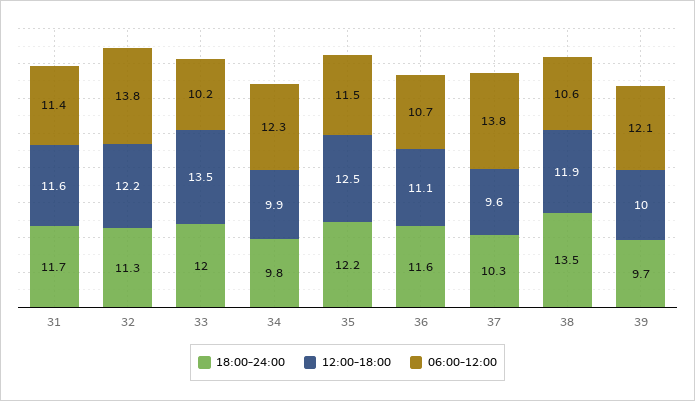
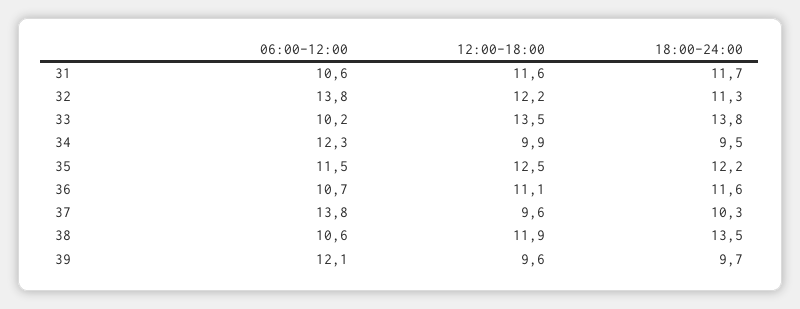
  {
    "18:00-24:00": {
      "31": 11.7,
      "32": 11.3,
-     "33": 12,
+     "33": 13.8,
-     "34": 9.8,
+     "34": 9.5,
      "35": 12.2,
      "36": 11.6,
      "37": 10.3,
      "38": 13.5,
      "39": 9.7
    },
    "12:00-18:00": {
      "31": 11.6,
      "32": 12.2,
      "33": 13.5,
      "34": 9.9,
      "35": 12.5,
      "36": 11.1,
      "37": 9.6,
      "38": 11.9,
-     "39": 10
+     "39": 9.6
    },
    "06:00-12:00": {
-     "31": 11.4,
+     "31": 10.6,
      "32": 13.8,
      "33": 10.2,
      "34": 12.3,
      "35": 11.5,
      "36": 10.7,
      "37": 13.8,
      "38": 10.6,
      "39": 12.1
    }
  }

